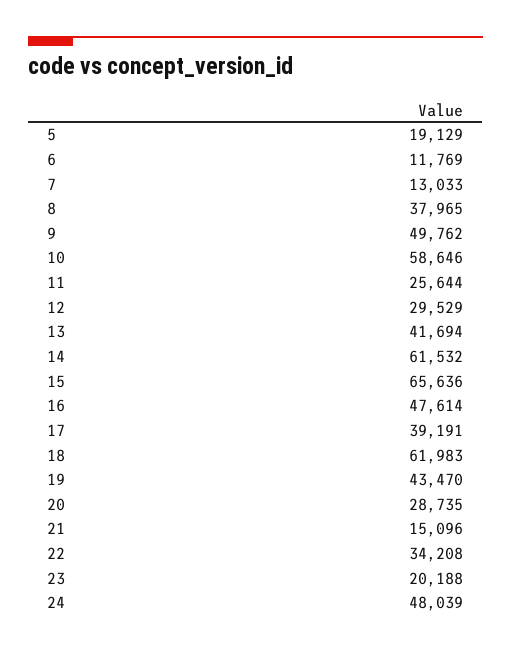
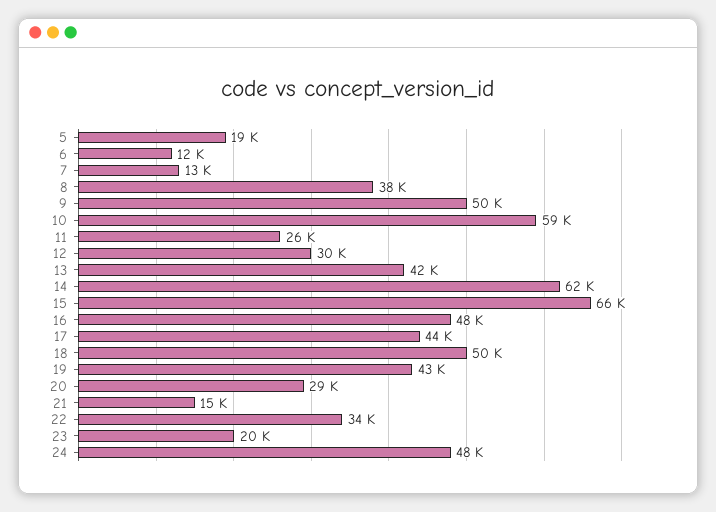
  {
    "5": 19129,
    "6": 11769,
    "7": 13033,
    "8": 37965,
    "9": 49762,
    "10": 58646,
    "11": 25644,
    "12": 29529,
    "13": 41694,
    "14": 61532,
    "15": 65636,
    "16": 47614,
-   "17": 39191,
+   "17": 44000,
-   "18": 61983,
+   "18": 50000,
    "19": 43470,
    "20": 28735,
    "21": 15096,
    "22": 34208,
    "23": 20188,
    "24": 48039
  }

